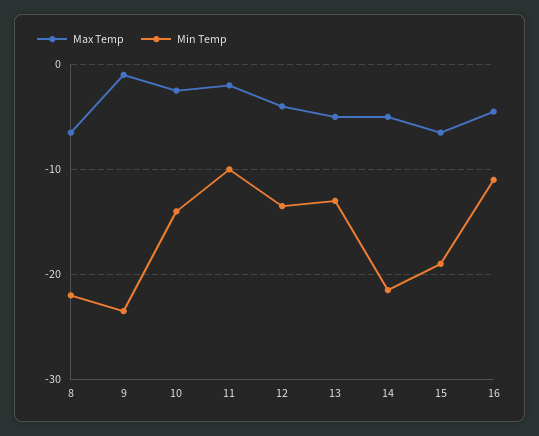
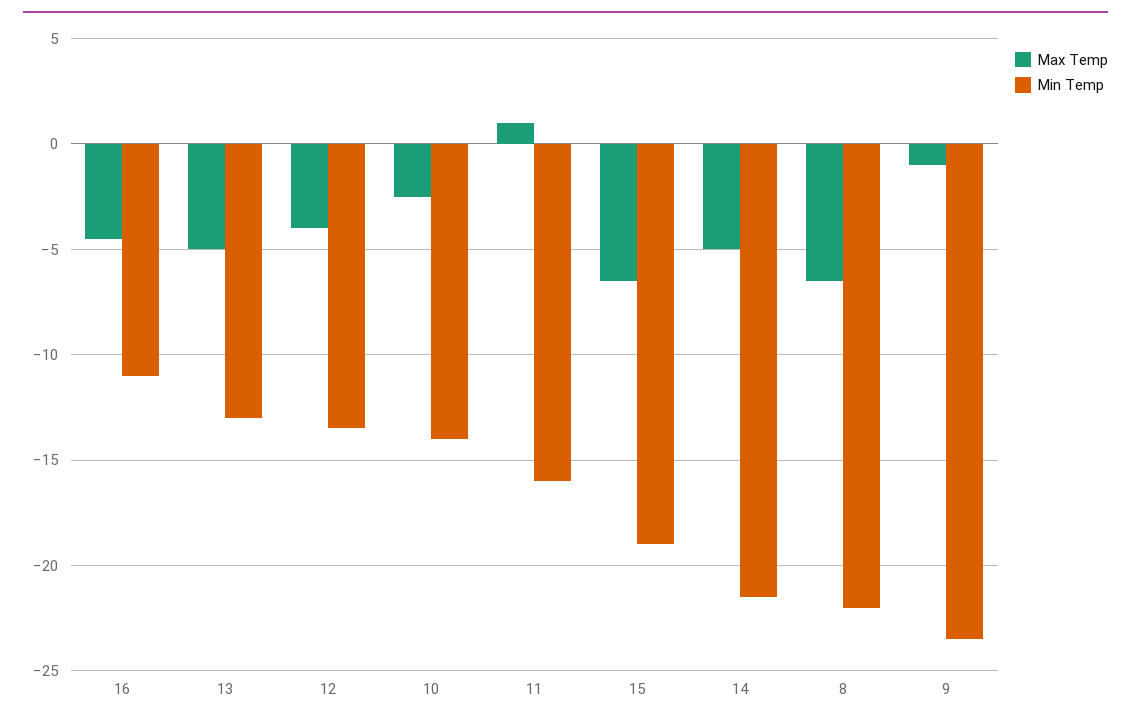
  {
    "Max Temp": {
      "8": -6.5,
      "9": -1,
      "10": -2.5,
-     "11": -2,
+     "11": 1,
      "12": -4,
      "13": -5,
      "14": -5,
      "15": -6.5,
      "16": -4.5
    },
    "Min Temp": {
      "8": -22,
      "9": -23.5,
      "10": -14,
-     "11": -10,
+     "11": -16,
      "12": -13.5,
      "13": -13,
      "14": -21.5,
      "15": -19,
      "16": -11
    }
  }

